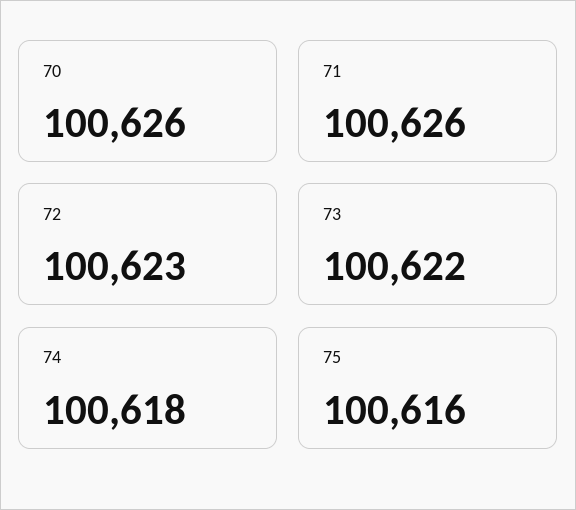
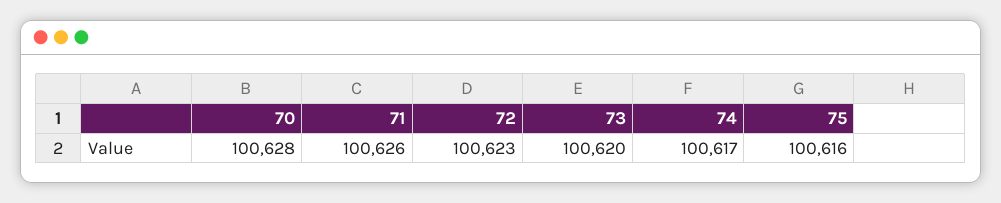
  {
-   "70": 100626,
+   "70": 100628,
    "71": 100626,
    "72": 100623,
-   "73": 100622,
+   "73": 100620,
-   "74": 100618,
+   "74": 100617,
    "75": 100616
  }

